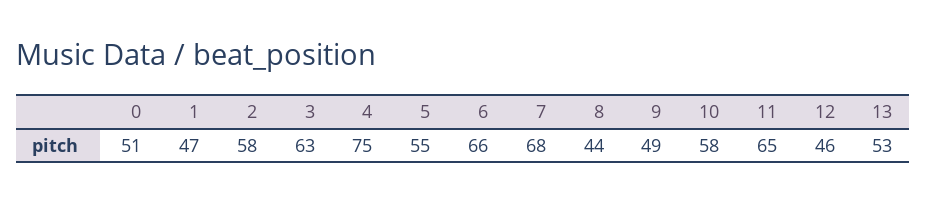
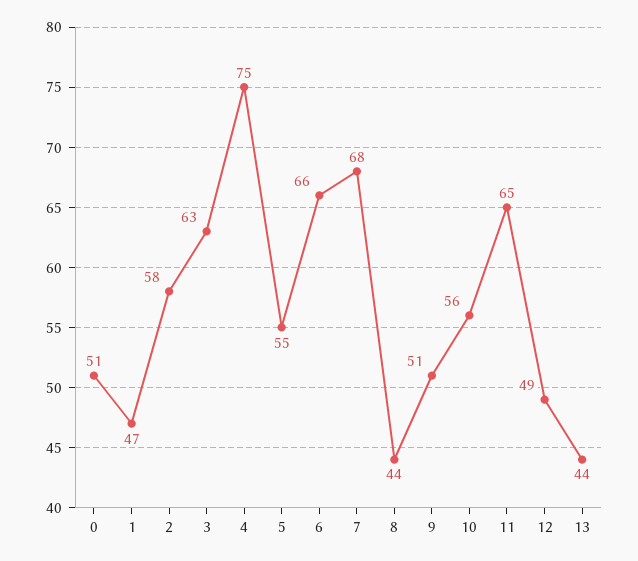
  {
    "0": 51,
    "1": 47,
    "2": 58,
    "3": 63,
    "4": 75,
    "5": 55,
    "6": 66,
    "7": 68,
    "8": 44,
-   "9": 49,
+   "9": 51,
-   "10": 58,
+   "10": 56,
    "11": 65,
-   "12": 46,
+   "12": 49,
-   "13": 53
+   "13": 44
  }

